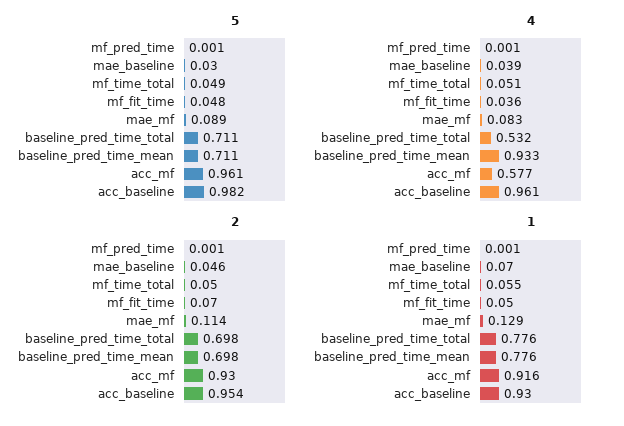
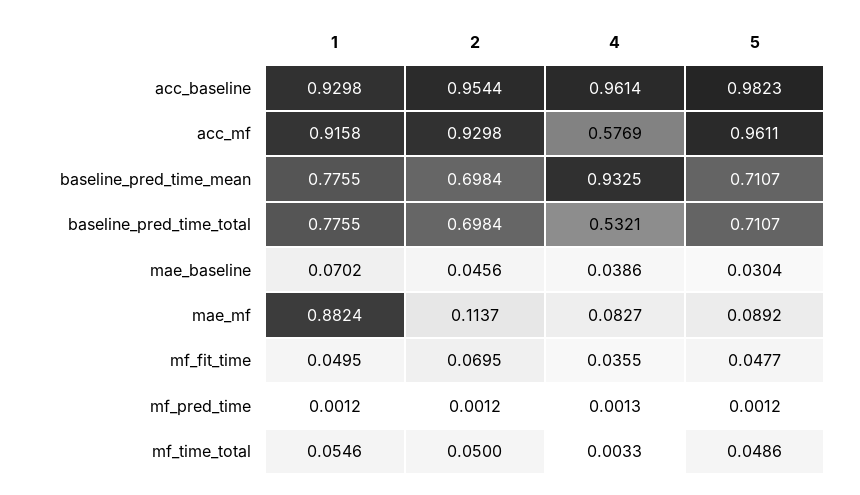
  {
    "5": {
      "mf_pred_time": 0.0012,
      "mae_baseline": 0.0304,
      "mf_time_total": 0.0486,
      "mf_fit_time": 0.0477,
      "mae_mf": 0.0892,
      "baseline_pred_time_total": 0.7107,
      "baseline_pred_time_mean": 0.7107,
      "acc_mf": 0.9611,
      "acc_baseline": 0.9823
    },
    "4": {
      "mf_pred_time": 0.0013,
      "mae_baseline": 0.0386,
-     "mf_time_total": 0.051,
+     "mf_time_total": 0.0033,
      "mf_fit_time": 0.0355,
      "mae_mf": 0.0827,
      "baseline_pred_time_total": 0.5321,
      "baseline_pred_time_mean": 0.9325,
      "acc_mf": 0.5769,
      "acc_baseline": 0.9614
    },
    "2": {
      "mf_pred_time": 0.0012,
      "mae_baseline": 0.0456,
      "mf_time_total": 0.05,
      "mf_fit_time": 0.0695,
      "mae_mf": 0.1137,
      "baseline_pred_time_total": 0.6984,
      "baseline_pred_time_mean": 0.6984,
      "acc_mf": 0.9298,
      "acc_baseline": 0.9544
    },
    "1": {
      "mf_pred_time": 0.0012,
      "mae_baseline": 0.0702,
      "mf_time_total": 0.0546,
      "mf_fit_time": 0.0495,
-     "mae_mf": 0.129,
+     "mae_mf": 0.8824,
      "baseline_pred_time_total": 0.7755,
      "baseline_pred_time_mean": 0.7755,
      "acc_mf": 0.9158,
      "acc_baseline": 0.9298
    }
  }

